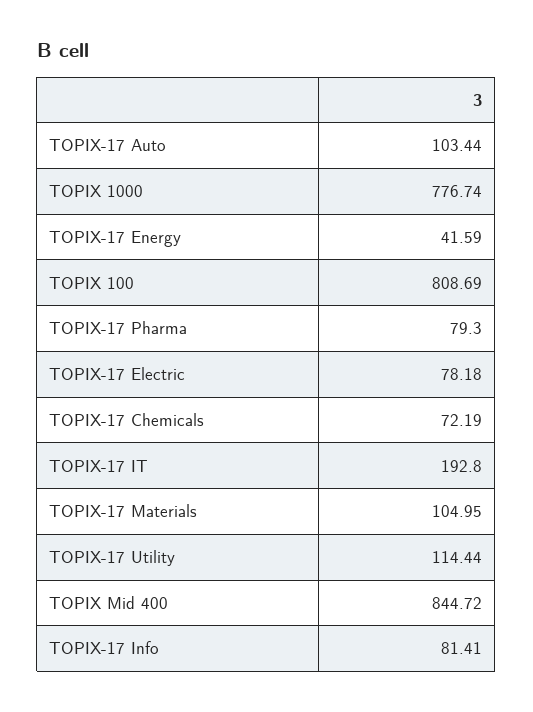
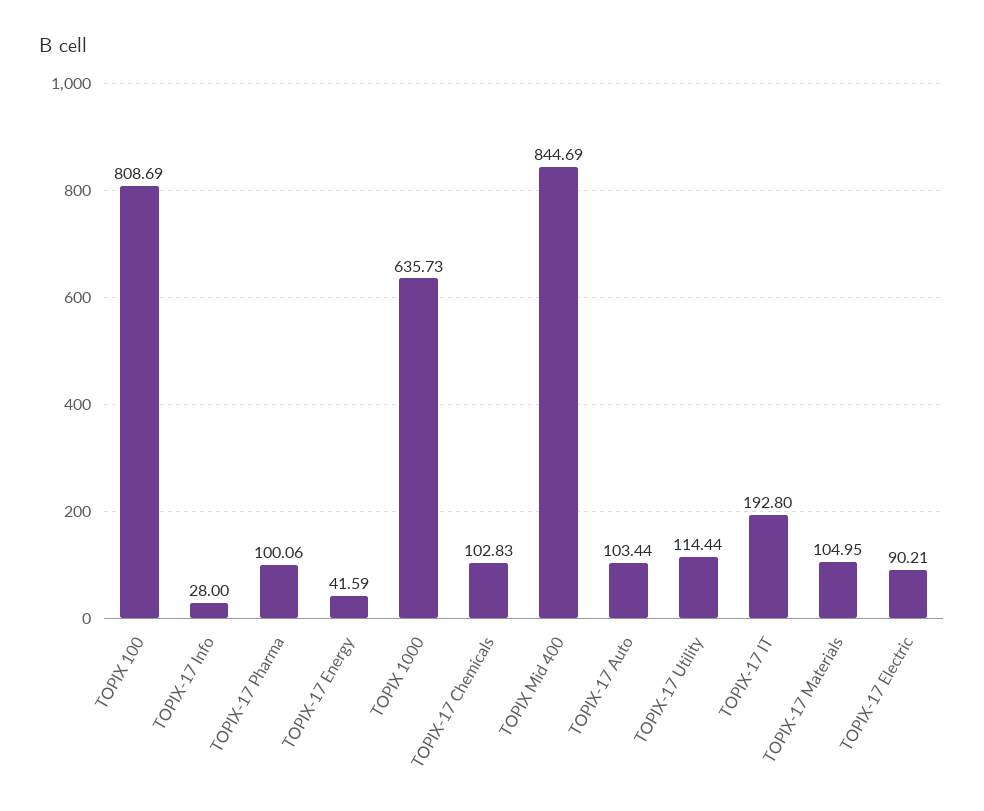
  {
    "TOPIX-17 Auto": 103.44,
-   "TOPIX 1000": 776.74,
+   "TOPIX 1000": 635.73,
    "TOPIX-17 Energy": 41.59,
    "TOPIX 100": 808.69,
-   "TOPIX-17 Pharma": 79.3,
+   "TOPIX-17 Pharma": 100.06,
-   "TOPIX-17 Electric": 78.18,
+   "TOPIX-17 Electric": 90.21,
-   "TOPIX-17 Chemicals": 72.19,
+   "TOPIX-17 Chemicals": 102.83,
    "TOPIX-17 IT": 192.8,
    "TOPIX-17 Materials": 104.95,
    "TOPIX-17 Utility": 114.44,
-   "TOPIX Mid 400": 844.72,
+   "TOPIX Mid 400": 844.69,
-   "TOPIX-17 Info": 81.41
+   "TOPIX-17 Info": 28
  }

